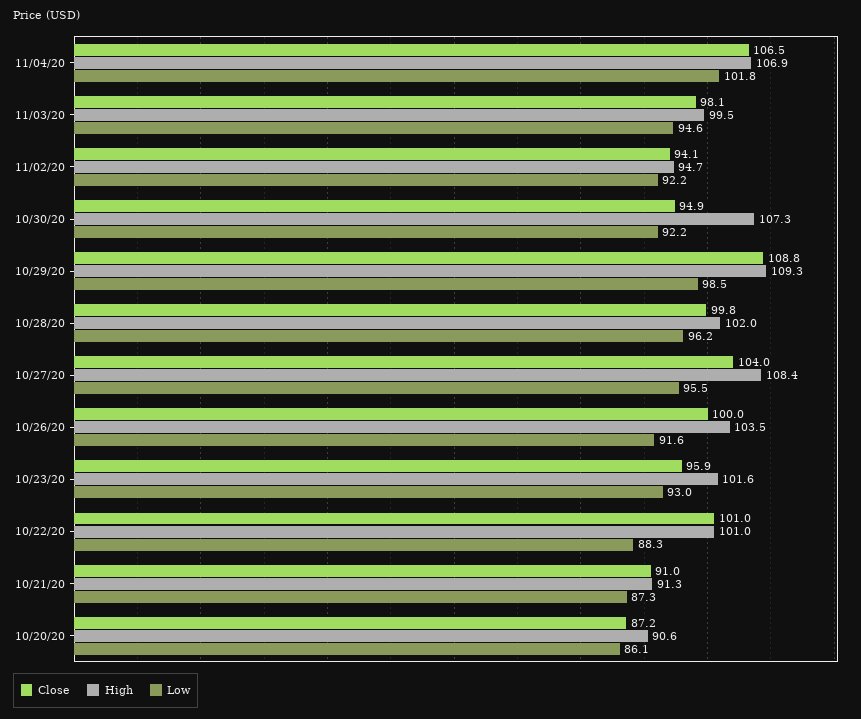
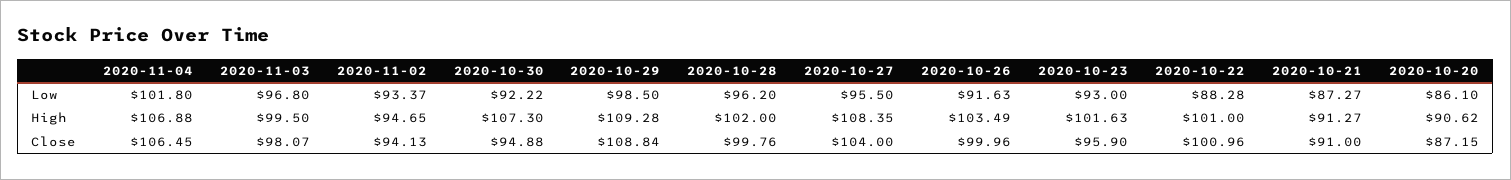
  {
    "Close": {
      "11/04/20": 106.45,
      "11/03/20": 98.07,
      "11/02/20": 94.13,
      "10/30/20": 94.88,
      "10/29/20": 108.84,
      "10/28/20": 99.76,
      "10/27/20": 104,
      "10/26/20": 99.96,
      "10/23/20": 95.9,
      "10/22/20": 100.96,
      "10/21/20": 91,
      "10/20/20": 87.15
    },
    "High": {
      "11/04/20": 106.88,
      "11/03/20": 99.5,
      "11/02/20": 94.65,
      "10/30/20": 107.3,
      "10/29/20": 109.28,
      "10/28/20": 102,
      "10/27/20": 108.35,
      "10/26/20": 103.49,
      "10/23/20": 101.63,
      "10/22/20": 101,
      "10/21/20": 91.27,
      "10/20/20": 90.62
    },
    "Low": {
      "11/04/20": 101.8,
-     "11/03/20": 94.6,
+     "11/03/20": 96.8,
-     "11/02/20": 92.2,
+     "11/02/20": 93.37,
      "10/30/20": 92.22,
      "10/29/20": 98.5,
      "10/28/20": 96.2,
      "10/27/20": 95.5,
      "10/26/20": 91.63,
      "10/23/20": 93,
      "10/22/20": 88.28,
      "10/21/20": 87.27,
      "10/20/20": 86.1
    }
  }

